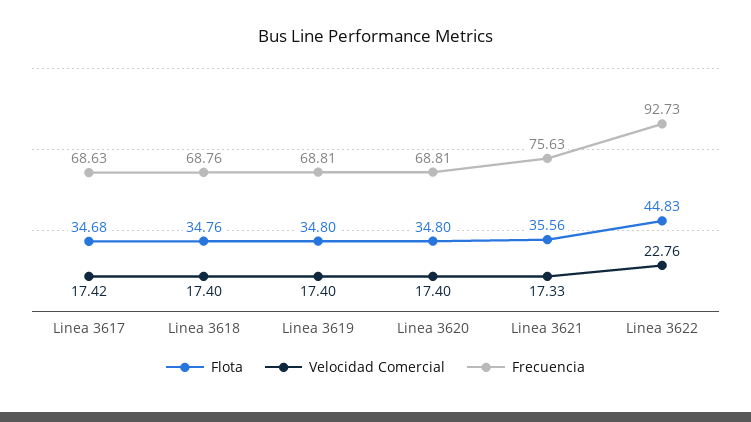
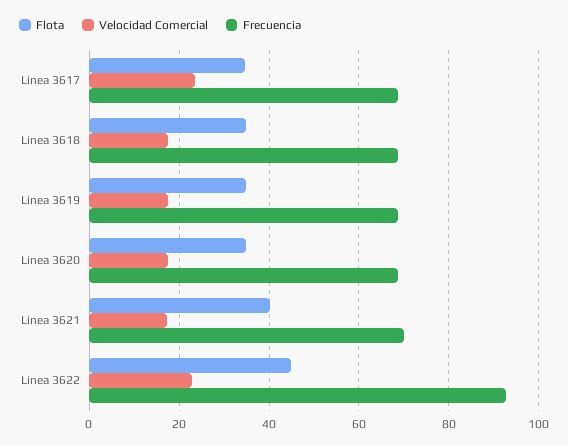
  {
    "Flota": {
      "Linea 3617": 34.68,
      "Linea 3618": 34.76,
      "Linea 3619": 34.8,
      "Linea 3620": 34.8,
-     "Linea 3621": 35.56,
+     "Linea 3621": 40,
      "Linea 3622": 44.83
    },
    "Velocidad Comercial": {
-     "Linea 3617": 17.42,
+     "Linea 3617": 24,
      "Linea 3618": 17.4,
      "Linea 3619": 17.4,
      "Linea 3620": 17.4,
      "Linea 3621": 17.33,
      "Linea 3622": 22.76
    },
    "Frecuencia": {
      "Linea 3617": 68.63,
      "Linea 3618": 68.76,
      "Linea 3619": 68.81,
      "Linea 3620": 68.81,
-     "Linea 3621": 75.63,
+     "Linea 3621": 70,
      "Linea 3622": 92.73
    }
  }

